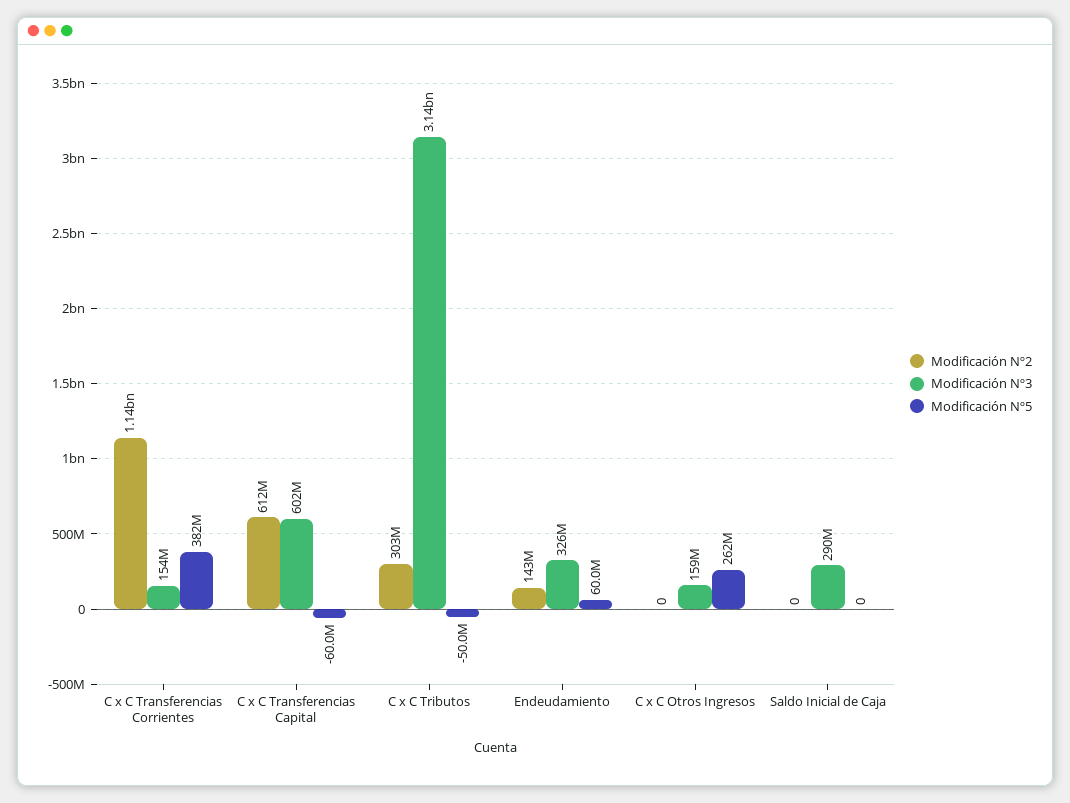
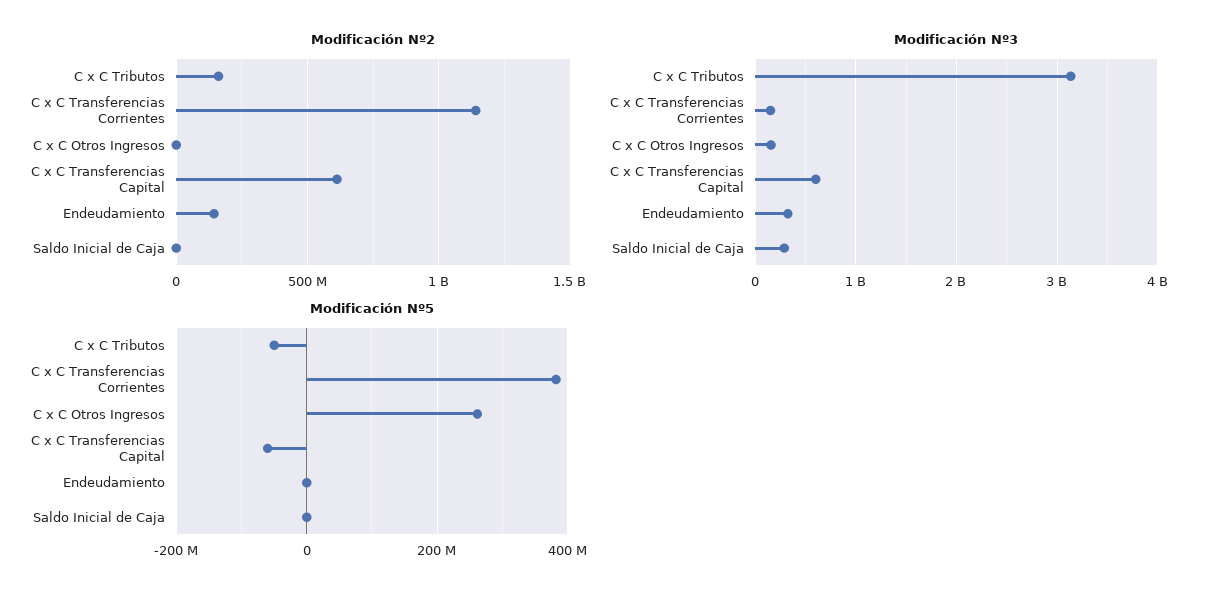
  {
    "Modificación Nº2": {
      "C x C Transferencias Corrientes": 1140000000,
      "C x C Transferencias Capital": 612000000,
-     "C x C Tributos": 303000000,
+     "C x C Tributos": 150000000,
      "Endeudamiento": 143000000,
      "C x C Otros Ingresos": 0,
      "Saldo Inicial de Caja": 0
    },
    "Modificación Nº3": {
      "C x C Transferencias Corrientes": 154000000,
      "C x C Transferencias Capital": 602000000,
      "C x C Tributos": 3140000000,
      "Endeudamiento": 326000000,
      "C x C Otros Ingresos": 159000000,
      "Saldo Inicial de Caja": 290000000
    },
    "Modificación Nº5": {
      "C x C Transferencias Corrientes": 382000000,
      "C x C Transferencias Capital": -60000000,
      "C x C Tributos": -50000000,
-     "Endeudamiento": 60000000,
+     "Endeudamiento": 0,
      "C x C Otros Ingresos": 262000000,
      "Saldo Inicial de Caja": 0
    }
  }

